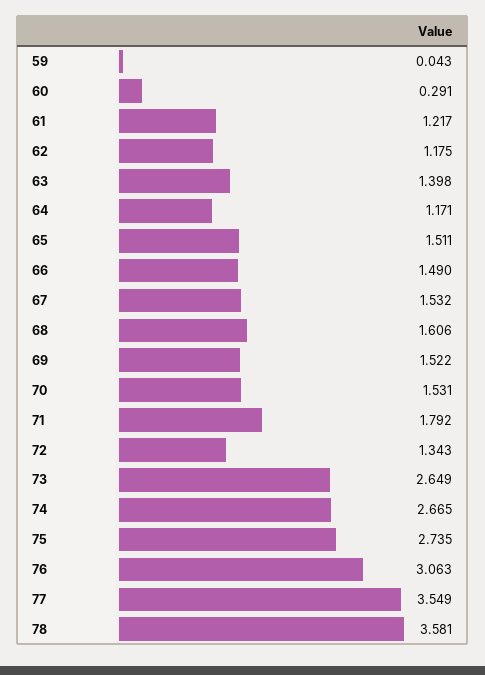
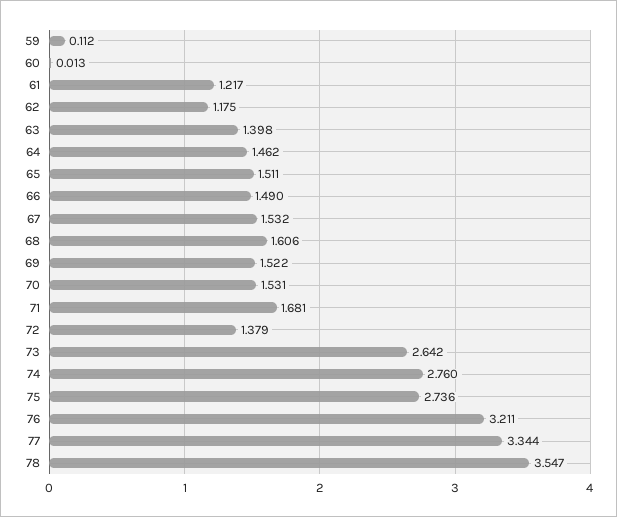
  {
-   "59": 0.043,
+   "59": 0.112,
-   "60": 0.291,
+   "60": 0.013,
    "61": 1.217,
    "62": 1.175,
    "63": 1.398,
-   "64": 1.171,
+   "64": 1.462,
    "65": 1.511,
    "66": 1.49,
    "67": 1.532,
    "68": 1.606,
    "69": 1.522,
    "70": 1.531,
-   "71": 1.792,
+   "71": 1.681,
-   "72": 1.343,
+   "72": 1.379,
-   "73": 2.649,
+   "73": 2.642,
-   "74": 2.665,
+   "74": 2.76,
-   "75": 2.735,
+   "75": 2.736,
-   "76": 3.063,
+   "76": 3.211,
-   "77": 3.549,
+   "77": 3.344,
-   "78": 3.581
+   "78": 3.547
  }

